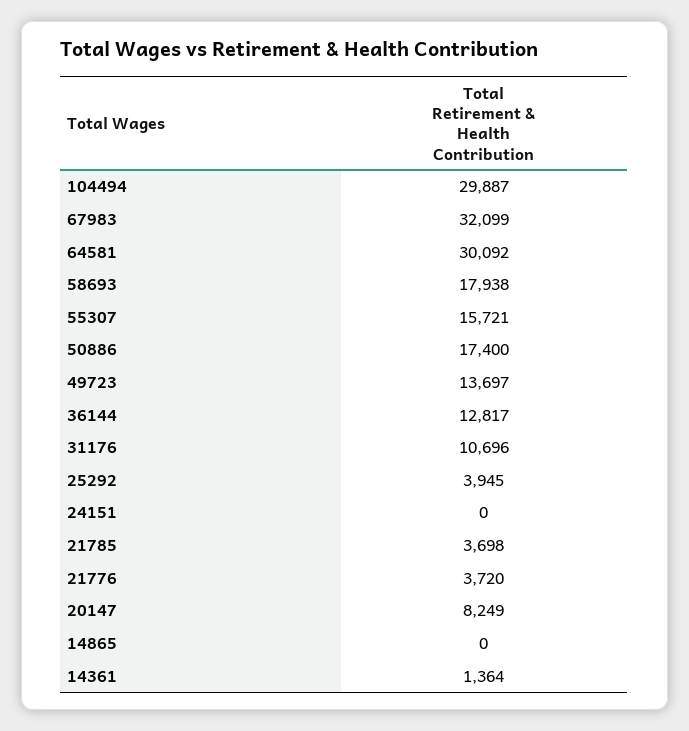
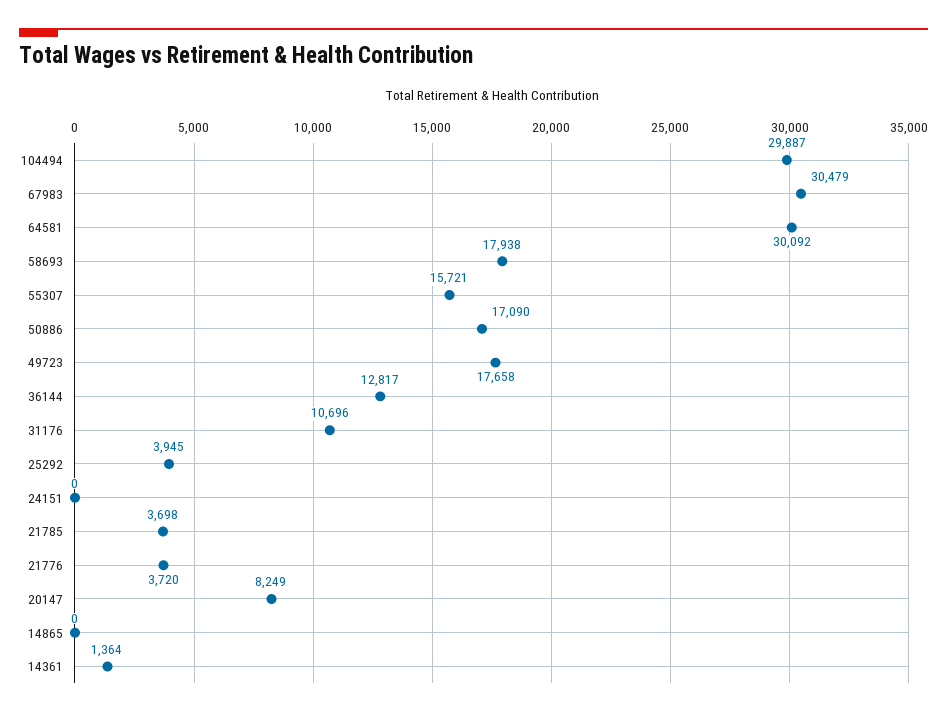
  {
    "104494": 29887,
-   "67983": 32099,
+   "67983": 30479,
    "64581": 30092,
    "58693": 17938,
    "55307": 15721,
-   "50886": 17400,
+   "50886": 17090,
-   "49723": 13697,
+   "49723": 17658,
    "36144": 12817,
    "31176": 10696,
    "25292": 3945,
    "24151": 0,
    "21785": 3698,
    "21776": 3720,
    "20147": 8249,
    "14865": 0,
    "14361": 1364
  }

